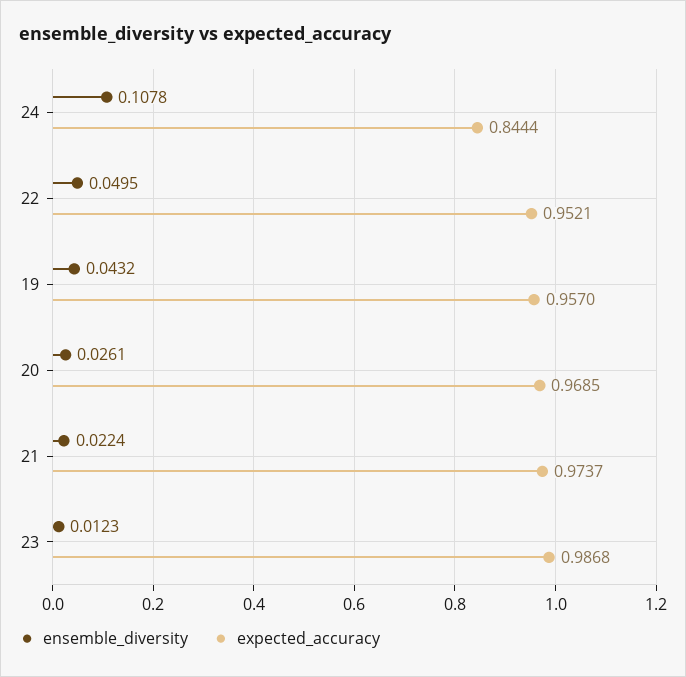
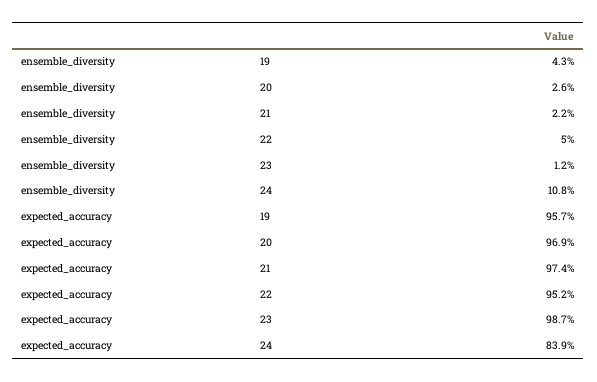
  {
    "ensemble_diversity": {
      "24": 0.1078,
      "22": 0.0495,
      "19": 0.0432,
      "20": 0.0261,
      "21": 0.0224,
      "23": 0.0123
    },
    "expected_accuracy": {
-     "24": 0.8444,
+     "24": 0.839,
      "22": 0.9521,
      "19": 0.957,
      "20": 0.9685,
      "21": 0.9737,
      "23": 0.9868
    }
  }

